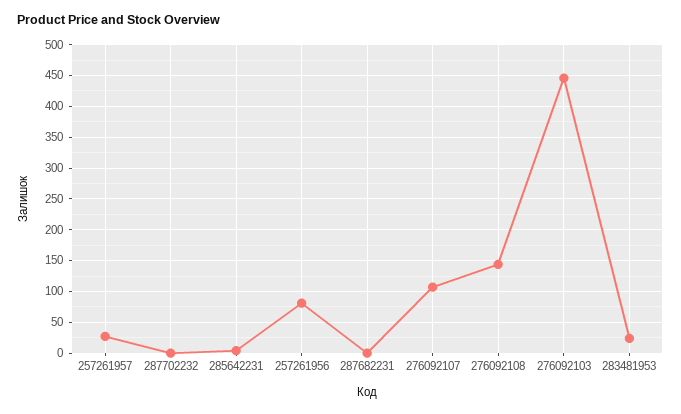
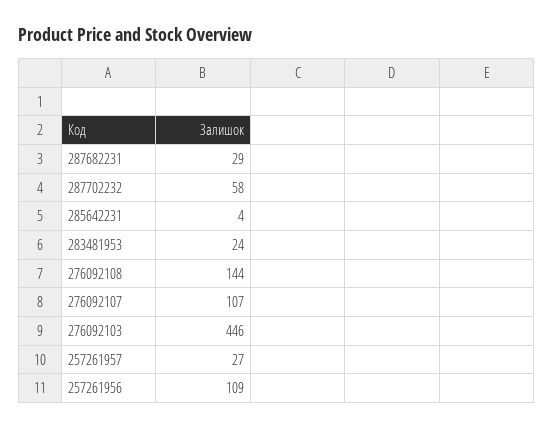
  {
    "257261957": 27,
-   "287702232": 0,
+   "287702232": 58,
    "285642231": 4,
-   "257261956": 80,
+   "257261956": 109,
-   "287682231": 0,
+   "287682231": 29,
    "276092107": 107,
    "276092108": 144,
    "276092103": 446,
    "283481953": 24
  }

